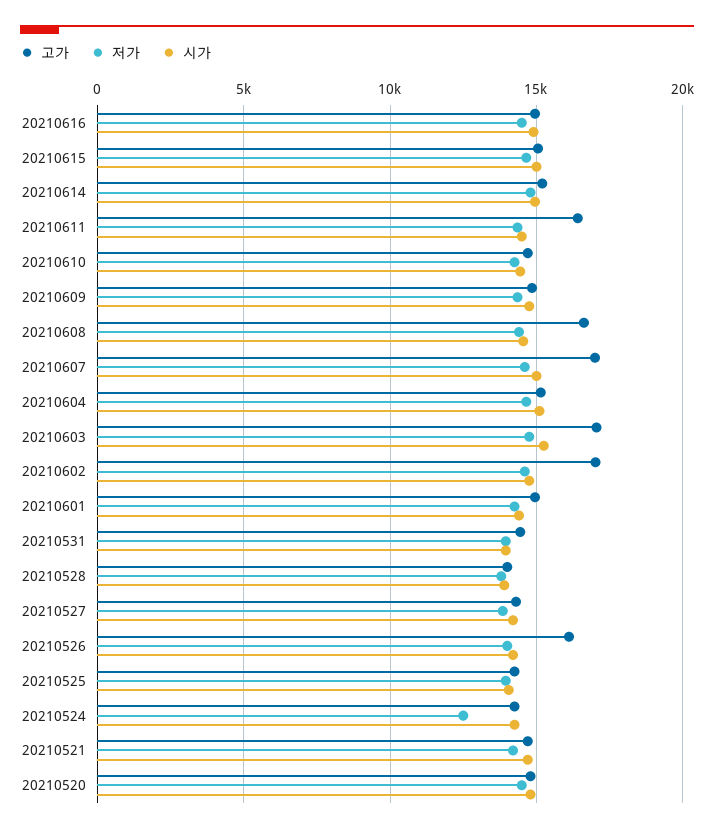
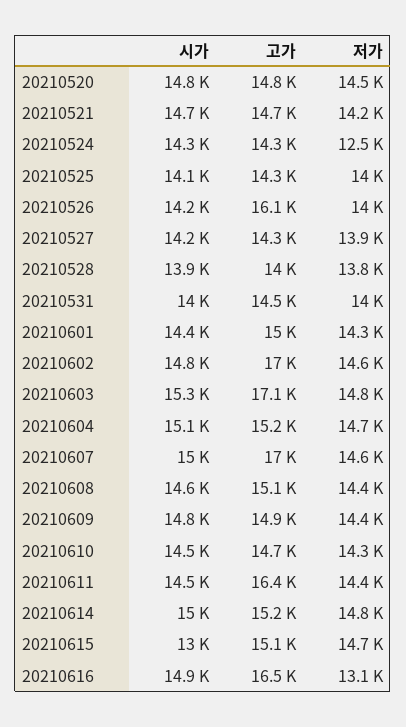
  {
    "고가": {
-     "20210616": 15000,
+     "20210616": 16500,
      "20210615": 15100,
      "20210614": 15200,
      "20210611": 16400,
      "20210610": 14700,
      "20210609": 14900,
-     "20210608": 16500,
+     "20210608": 15100,
      "20210607": 17000,
      "20210604": 15200,
      "20210603": 17100,
      "20210602": 17000,
      "20210601": 15000,
      "20210531": 14500,
      "20210528": 14000,
      "20210527": 14300,
      "20210526": 16100,
      "20210525": 14300,
      "20210524": 14300,
      "20210521": 14700,
      "20210520": 14800
    },
    "저가": {
-     "20210616": 14500,
+     "20210616": 13100,
      "20210615": 14700,
      "20210614": 14800,
      "20210611": 14400,
      "20210610": 14300,
      "20210609": 14400,
      "20210608": 14400,
      "20210607": 14600,
      "20210604": 14700,
      "20210603": 14800,
      "20210602": 14600,
      "20210601": 14300,
      "20210531": 14000,
      "20210528": 13800,
      "20210527": 13900,
      "20210526": 14000,
      "20210525": 14000,
      "20210524": 12500,
      "20210521": 14200,
      "20210520": 14500
    },
    "시가": {
      "20210616": 14900,
-     "20210615": 15000,
+     "20210615": 13000,
      "20210614": 15000,
      "20210611": 14500,
      "20210610": 14500,
      "20210609": 14800,
      "20210608": 14600,
      "20210607": 15000,
      "20210604": 15100,
      "20210603": 15300,
      "20210602": 14800,
      "20210601": 14400,
      "20210531": 14000,
      "20210528": 13900,
      "20210527": 14200,
      "20210526": 14200,
      "20210525": 14100,
      "20210524": 14300,
      "20210521": 14700,
      "20210520": 14800
    }
  }

